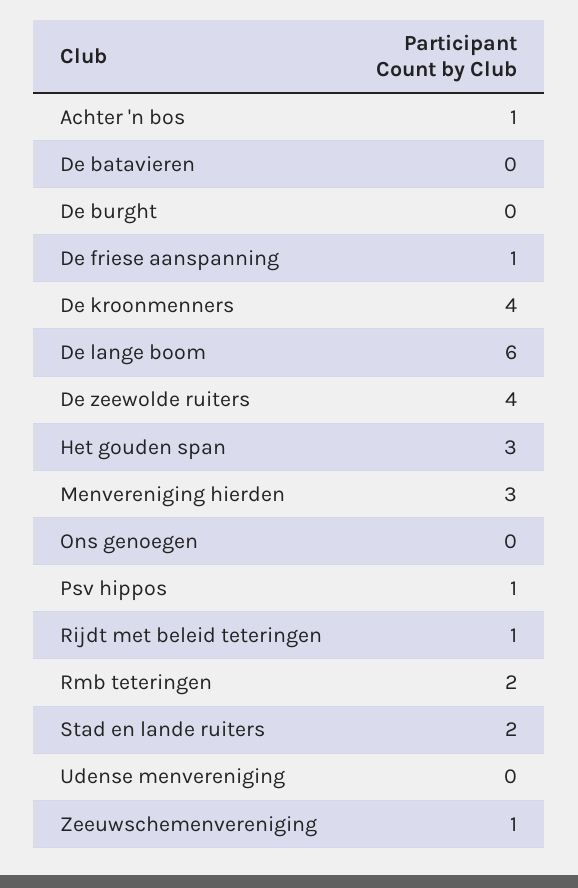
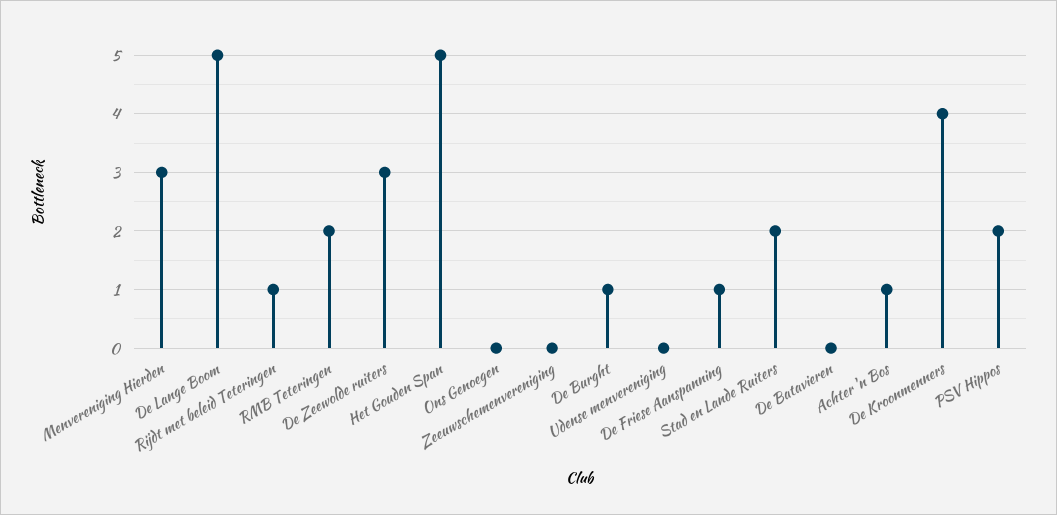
  {
    "Achter 'n bos": 1,
    "De batavieren": 0,
-   "De burght": 0,
+   "De burght": 1,
    "De friese aanspanning": 1,
    "De kroonmenners": 4,
-   "De lange boom": 6,
+   "De lange boom": 5,
-   "De zeewolde ruiters": 4,
+   "De zeewolde ruiters": 3,
-   "Het gouden span": 3,
+   "Het gouden span": 5,
    "Menvereniging hierden": 3,
    "Ons genoegen": 0,
-   "Psv hippos": 1,
+   "Psv hippos": 2,
    "Rijdt met beleid teteringen": 1,
    "Rmb teteringen": 2,
    "Stad en lande ruiters": 2,
    "Udense menvereniging": 0,
-   "Zeeuwschemenvereniging": 1
+   "Zeeuwschemenvereniging": 0
  }

